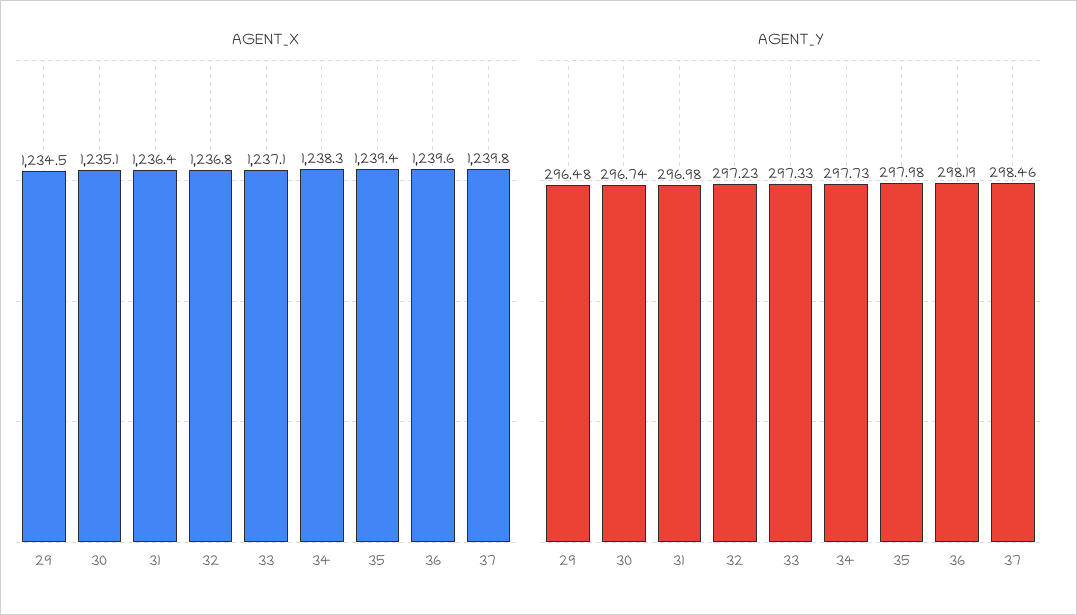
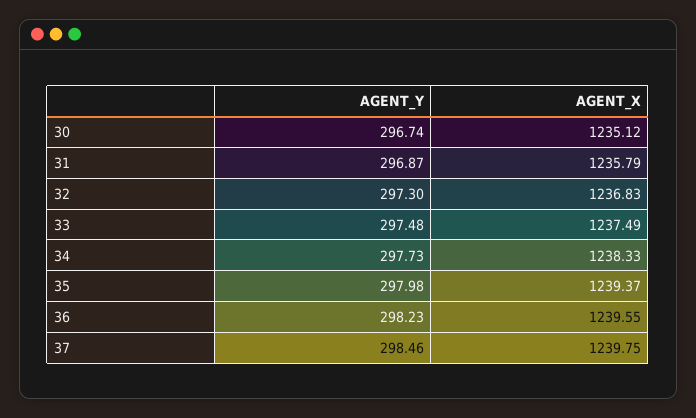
  {
    "AGENT_X": {
-     "29": 1234.5,
      "30": 1235.12,
-     "31": 1236.4,
+     "31": 1235.79,
      "32": 1236.83,
-     "33": 1237.1,
+     "33": 1237.49,
      "34": 1238.33,
      "35": 1239.37,
      "36": 1239.55,
      "37": 1239.75
    },
    "AGENT_Y": {
-     "29": 296.48,
      "30": 296.74,
-     "31": 296.98,
+     "31": 296.87,
-     "32": 297.23,
+     "32": 297.3,
-     "33": 297.33,
+     "33": 297.48,
      "34": 297.73,
      "35": 297.98,
-     "36": 298.19,
+     "36": 298.23,
      "37": 298.46
    }
  }

